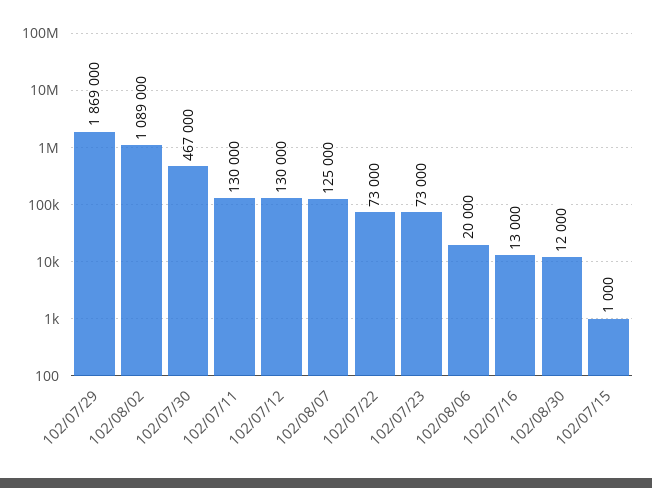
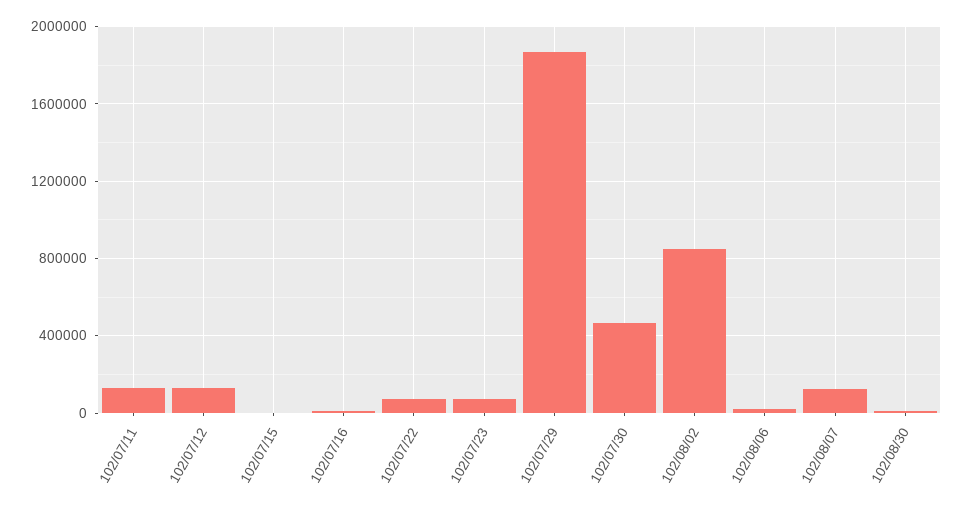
  {
    "102/07/29": 1869000,
-   "102/08/02": 1089000,
+   "102/08/02": 850000,
    "102/07/30": 467000,
    "102/07/11": 130000,
    "102/07/12": 130000,
    "102/08/07": 125000,
    "102/07/22": 73000,
    "102/07/23": 73000,
    "102/08/06": 20000,
    "102/07/16": 13000,
    "102/08/30": 12000,
    "102/07/15": 1000
  }

